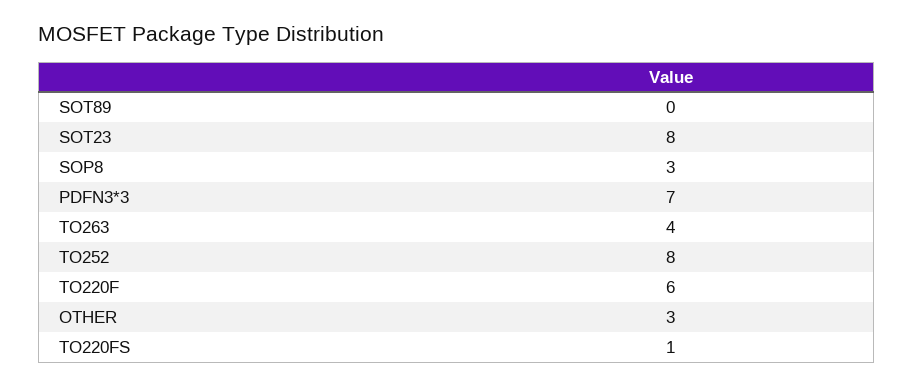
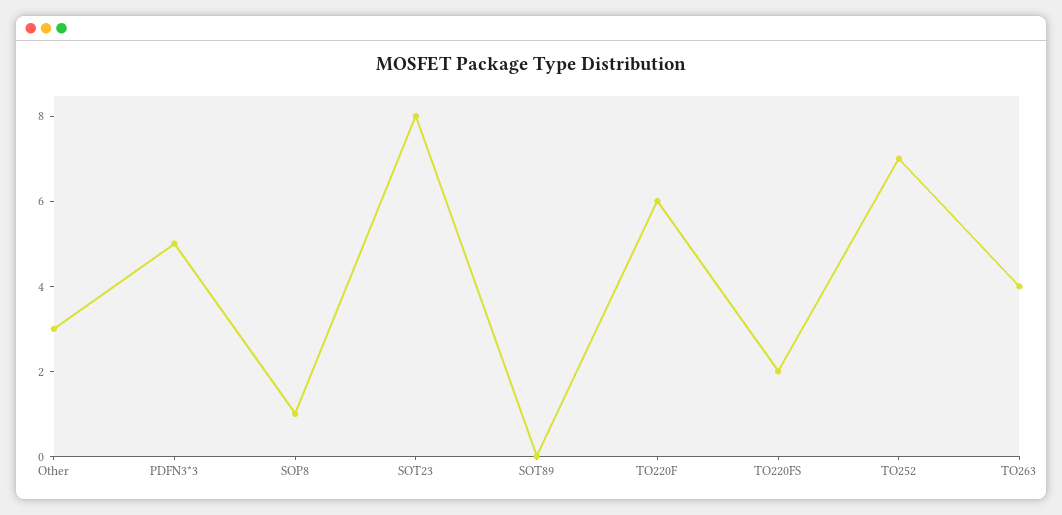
  {
    "SOT89": 0,
    "SOT23": 8,
-   "SOP8": 3,
+   "SOP8": 1,
-   "PDFN3*3": 7,
+   "PDFN3*3": 5,
    "TO263": 4,
-   "TO252": 8,
+   "TO252": 7,
    "TO220F": 6,
    "OTHER": 3,
-   "TO220FS": 1
+   "TO220FS": 2
  }

